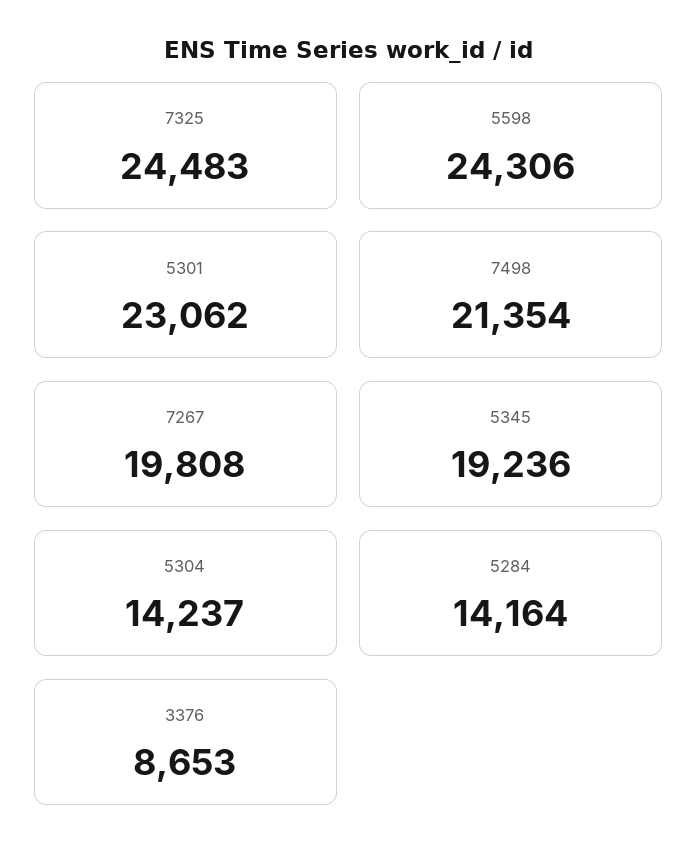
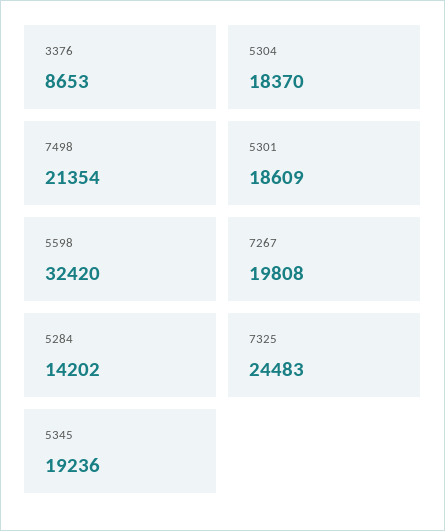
  {
    "7325": 24483,
-   "5598": 24306,
+   "5598": 32420,
-   "5301": 23062,
+   "5301": 18609,
    "7498": 21354,
    "7267": 19808,
    "5345": 19236,
-   "5304": 14237,
+   "5304": 18370,
-   "5284": 14164,
+   "5284": 14202,
    "3376": 8653
  }

